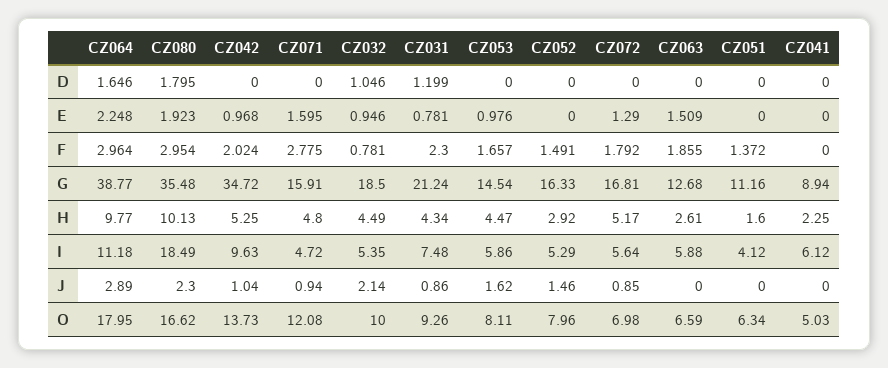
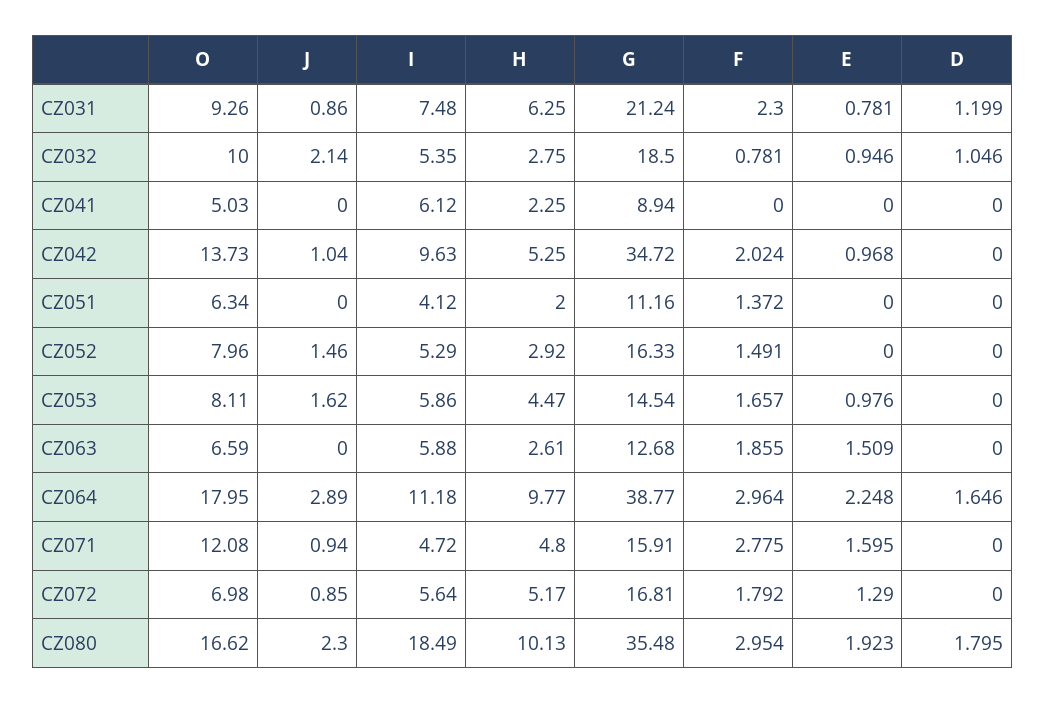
  {
    "CZ064": {
      "D": 1.646,
      "E": 2.248,
      "F": 2.964,
      "G": 38.77,
      "H": 9.77,
      "I": 11.18,
      "J": 2.89,
      "O": 17.95
    },
    "CZ080": {
      "D": 1.795,
      "E": 1.923,
      "F": 2.954,
      "G": 35.48,
      "H": 10.13,
      "I": 18.49,
      "J": 2.3,
      "O": 16.62
    },
    "CZ042": {
      "D": 0,
      "E": 0.968,
      "F": 2.024,
      "G": 34.72,
      "H": 5.25,
      "I": 9.63,
      "J": 1.04,
      "O": 13.73
    },
    "CZ071": {
      "D": 0,
      "E": 1.595,
      "F": 2.775,
      "G": 15.91,
      "H": 4.8,
      "I": 4.72,
      "J": 0.94,
      "O": 12.08
    },
    "CZ032": {
      "D": 1.046,
      "E": 0.946,
      "F": 0.781,
      "G": 18.5,
-     "H": 4.49,
+     "H": 2.75,
      "I": 5.35,
      "J": 2.14,
      "O": 10
    },
    "CZ031": {
      "D": 1.199,
      "E": 0.781,
      "F": 2.3,
      "G": 21.24,
-     "H": 4.34,
+     "H": 6.25,
      "I": 7.48,
      "J": 0.86,
      "O": 9.26
    },
    "CZ053": {
      "D": 0,
      "E": 0.976,
      "F": 1.657,
      "G": 14.54,
      "H": 4.47,
      "I": 5.86,
      "J": 1.62,
      "O": 8.11
    },
    "CZ052": {
      "D": 0,
      "E": 0,
      "F": 1.491,
      "G": 16.33,
      "H": 2.92,
      "I": 5.29,
      "J": 1.46,
      "O": 7.96
    },
    "CZ072": {
      "D": 0,
      "E": 1.29,
      "F": 1.792,
      "G": 16.81,
      "H": 5.17,
      "I": 5.64,
      "J": 0.85,
      "O": 6.98
    },
    "CZ063": {
      "D": 0,
      "E": 1.509,
      "F": 1.855,
      "G": 12.68,
      "H": 2.61,
      "I": 5.88,
      "J": 0,
      "O": 6.59
    },
    "CZ051": {
      "D": 0,
      "E": 0,
      "F": 1.372,
      "G": 11.16,
-     "H": 1.6,
+     "H": 2,
      "I": 4.12,
      "J": 0,
      "O": 6.34
    },
    "CZ041": {
      "D": 0,
      "E": 0,
      "F": 0,
      "G": 8.94,
      "H": 2.25,
      "I": 6.12,
      "J": 0,
      "O": 5.03
    }
  }

